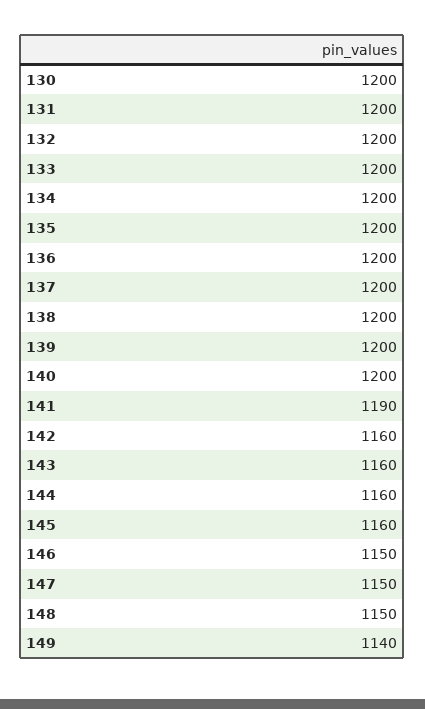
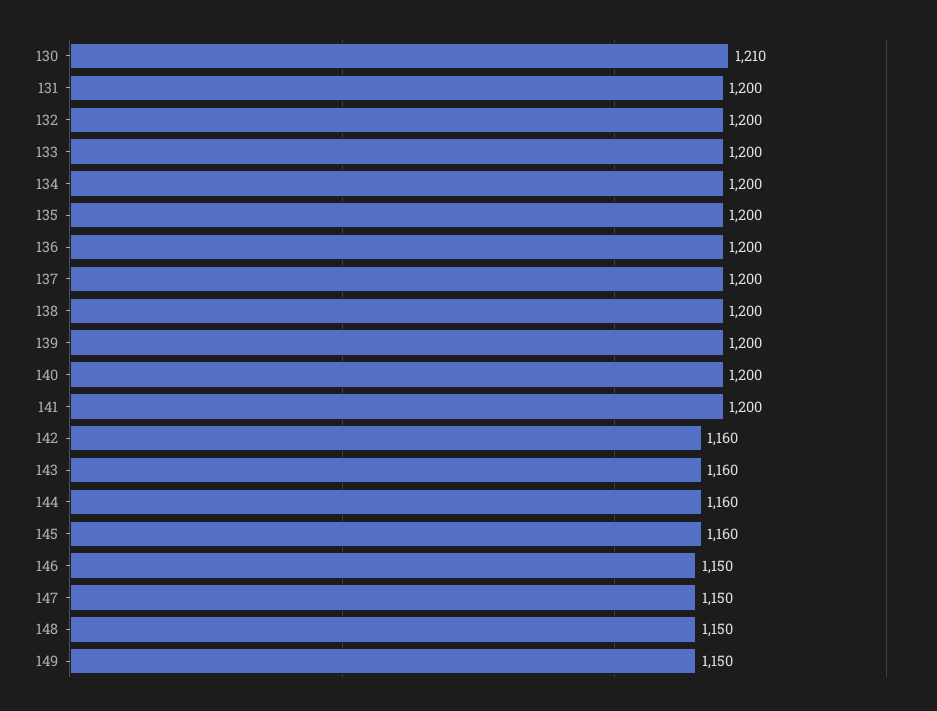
  {
-   "130": 1200,
+   "130": 1210,
    "131": 1200,
    "132": 1200,
    "133": 1200,
    "134": 1200,
    "135": 1200,
    "136": 1200,
    "137": 1200,
    "138": 1200,
    "139": 1200,
    "140": 1200,
-   "141": 1190,
+   "141": 1200,
    "142": 1160,
    "143": 1160,
    "144": 1160,
    "145": 1160,
    "146": 1150,
    "147": 1150,
    "148": 1150,
-   "149": 1140
+   "149": 1150
  }

